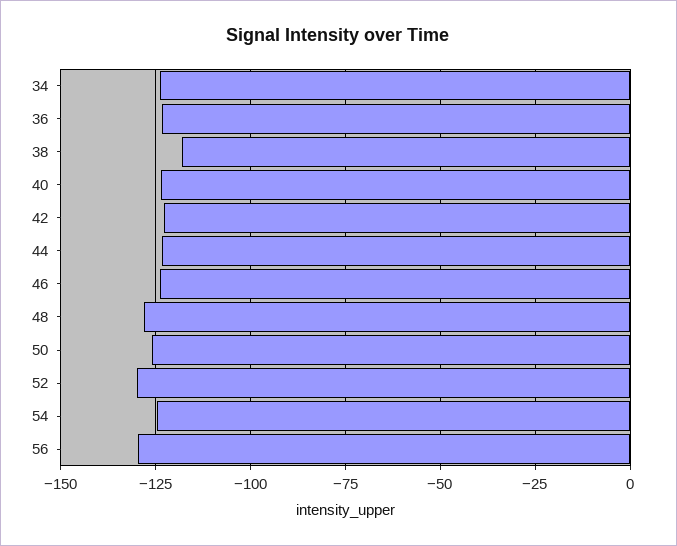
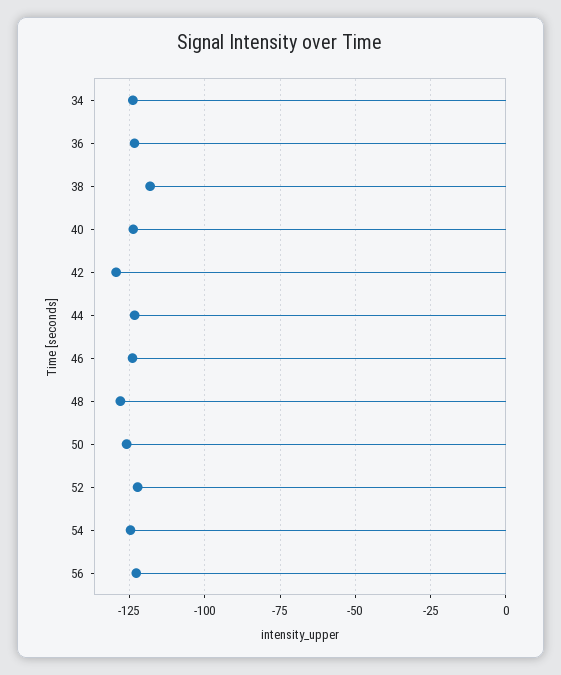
  {
    "34": -125,
    "36": -122.5,
    "38": -117.5,
    "40": -125,
-   "42": -122.5,
+   "42": -130,
    "44": -122.5,
    "46": -125,
    "48": -127.5,
    "50": -125,
-   "52": -130,
+   "52": -122.5,
    "54": -125,
-   "56": -130
+   "56": -122.5
  }

